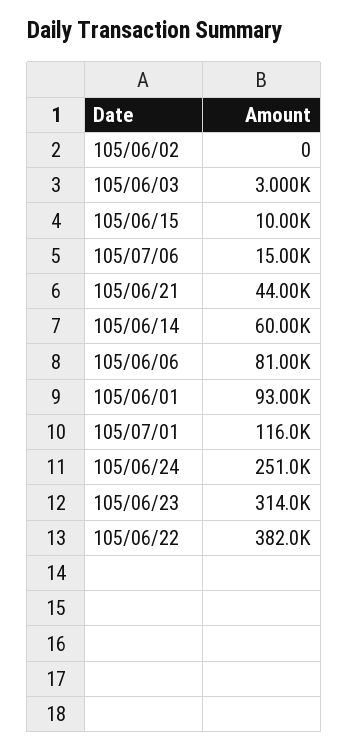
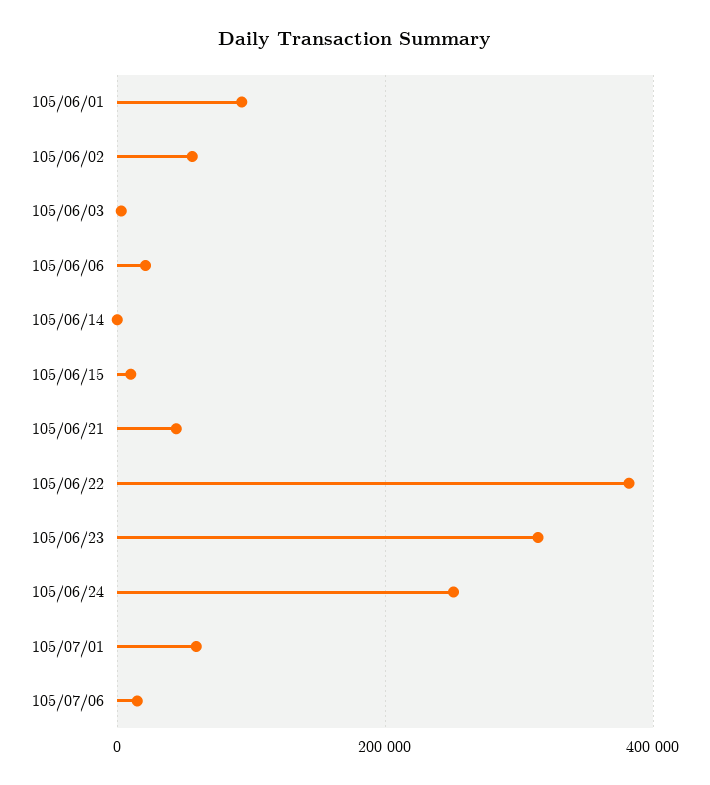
  {
-   "105/06/02": 0,
+   "105/06/02": 60000,
    "105/06/03": 3000,
    "105/06/15": 10000,
    "105/07/06": 15000,
    "105/06/21": 44000,
-   "105/06/14": 60000,
+   "105/06/14": 0,
-   "105/06/06": 81000,
+   "105/06/06": 20000,
    "105/06/01": 93000,
-   "105/07/01": 116000,
+   "105/07/01": 60000,
    "105/06/24": 251000,
    "105/06/23": 314000,
    "105/06/22": 382000
  }

